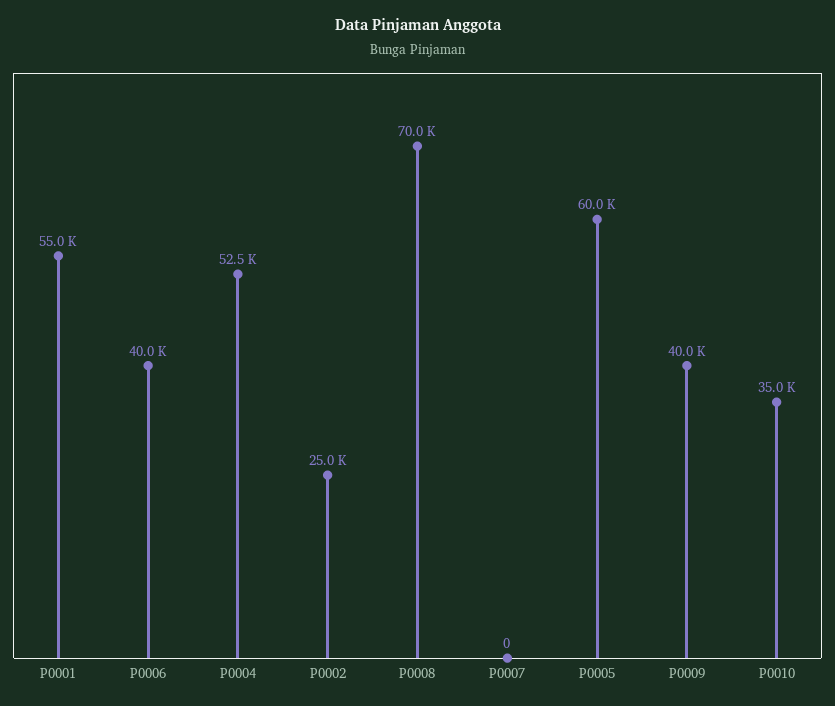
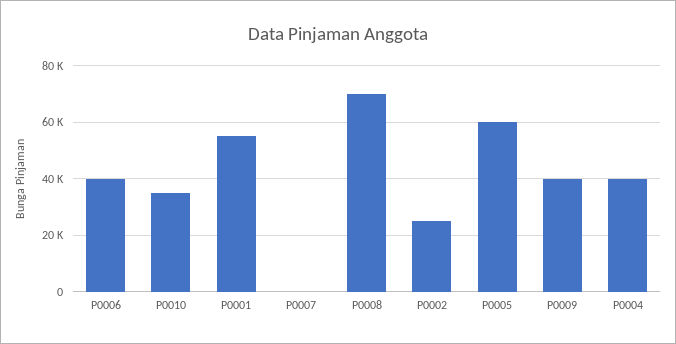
  {
    "P0001": 55000,
    "P0006": 40000,
-   "P0004": 52500,
+   "P0004": 40000,
    "P0002": 25000,
    "P0008": 70000,
    "P0007": 0,
    "P0005": 60000,
    "P0009": 40000,
    "P0010": 35000
  }

